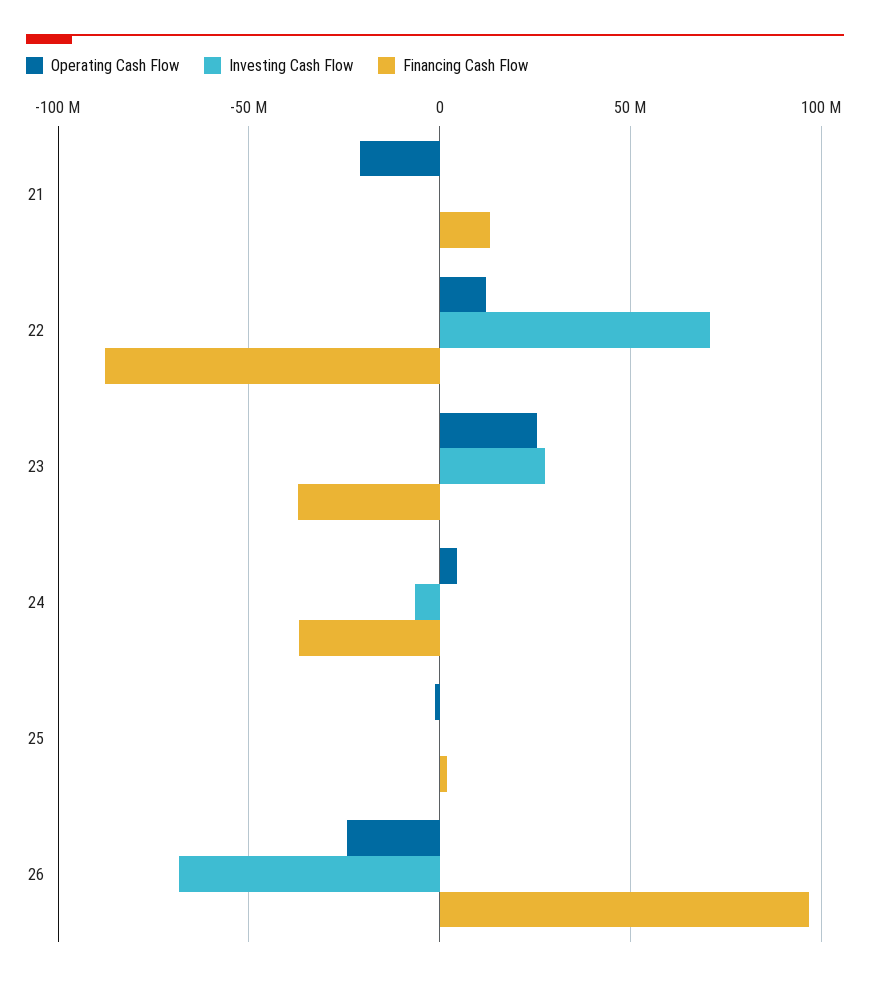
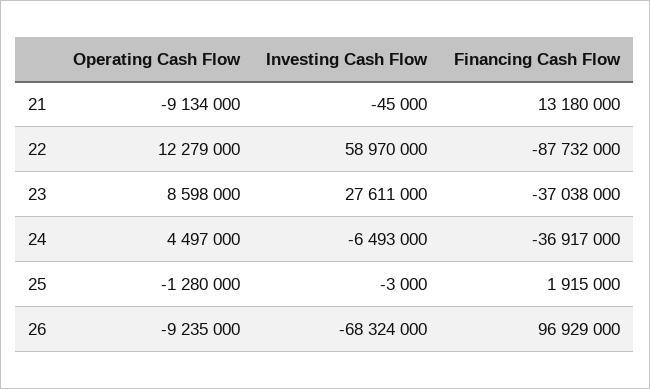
  {
    "Operating Cash Flow": {
-     "21": -20000000,
+     "21": -9134000,
      "22": 12279000,
-     "23": 25000000,
+     "23": 8598000,
      "24": 4497000,
      "25": -1280000,
-     "26": -25000000
+     "26": -9235000
    },
    "Investing Cash Flow": {
      "21": -45000,
-     "22": 70000000,
+     "22": 58970000,
      "23": 27611000,
      "24": -6493000,
      "25": -3000,
      "26": -68324000
    },
    "Financing Cash Flow": {
      "21": 13180000,
      "22": -87732000,
      "23": -37038000,
      "24": -36917000,
      "25": 1915000,
      "26": 96929000
    }
  }

